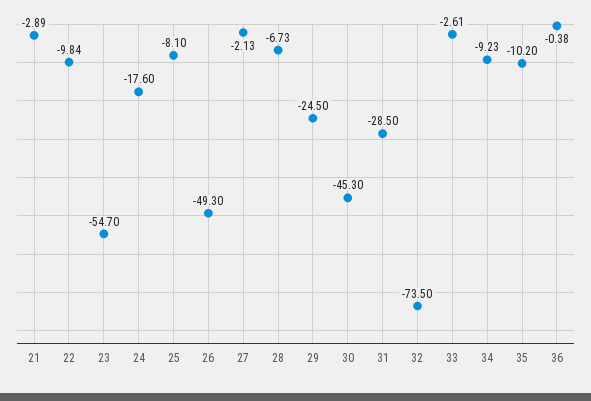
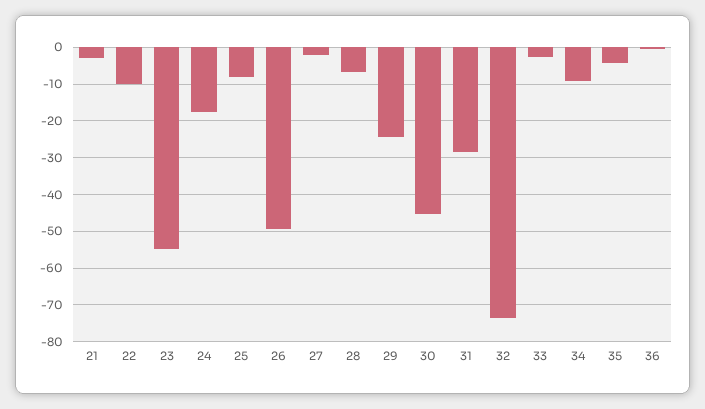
  {
    "21": -2.89,
    "22": -9.84,
    "23": -54.7,
    "24": -17.6,
    "25": -8.1,
    "26": -49.3,
    "27": -2.13,
    "28": -6.73,
    "29": -24.5,
    "30": -45.3,
    "31": -28.5,
    "32": -73.5,
    "33": -2.61,
    "34": -9.23,
-   "35": -10.2,
+   "35": -4,
    "36": -0.38
  }

